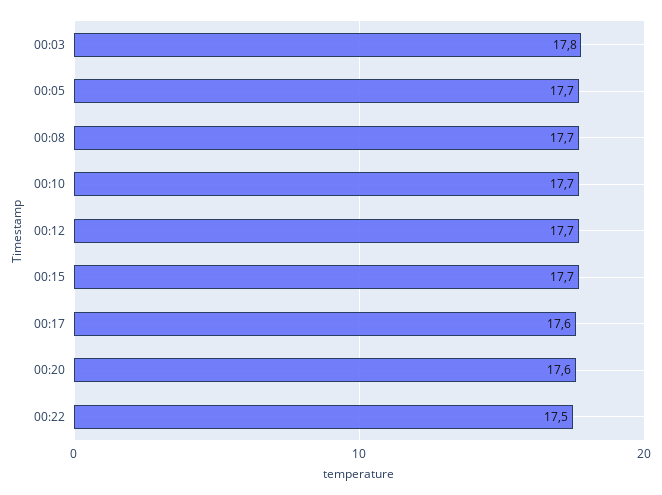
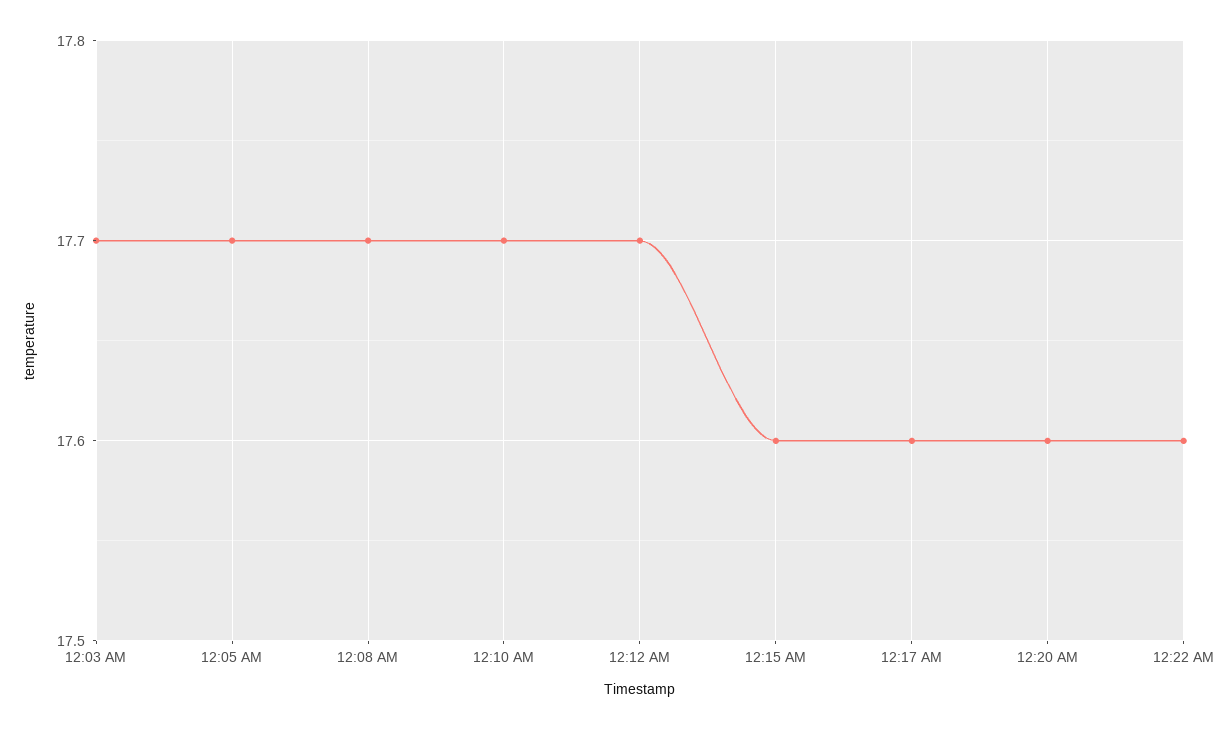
  {
-   "00:03": 17.8,
+   "00:03": 17.7,
    "00:05": 17.7,
    "00:08": 17.7,
    "00:10": 17.7,
    "00:12": 17.7,
-   "00:15": 17.7,
+   "00:15": 17.6,
    "00:17": 17.6,
    "00:20": 17.6,
-   "00:22": 17.5
+   "00:22": 17.6
  }

